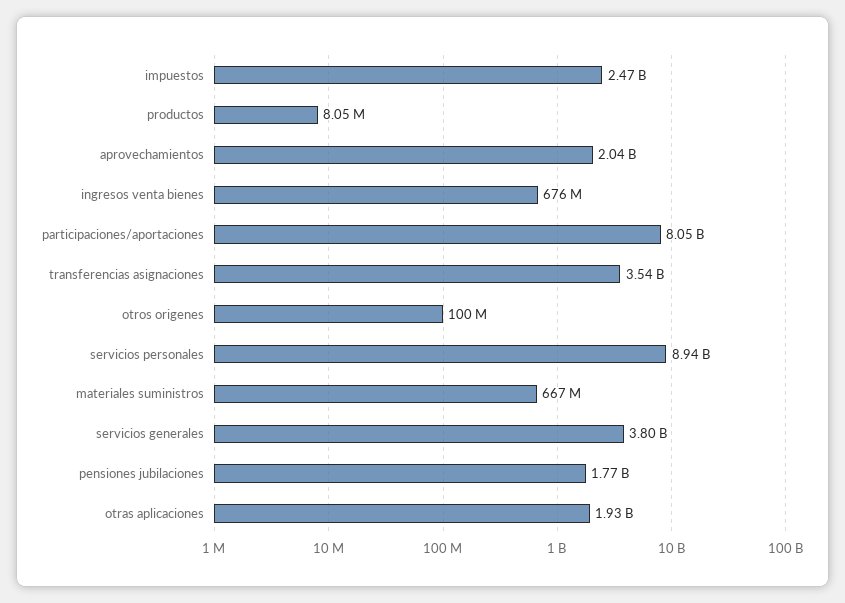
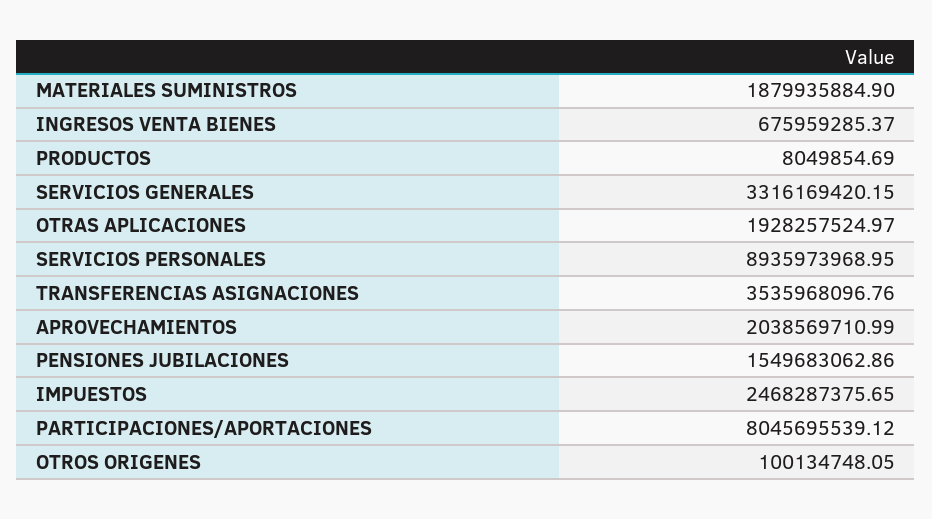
  {
    "impuestos": 2468287375.65,
    "productos": 8049854.69,
    "aprovechamientos": 2038569710.99,
    "ingresos venta bienes": 675959285.37,
    "participaciones/aportaciones": 8045695539.12,
    "transferencias asignaciones": 3535968096.76,
    "otros origenes": 100134748.05,
    "servicios personales": 8935973968.95,
-   "materiales suministros": 667000000,
+   "materiales suministros": 1879935884.9,
-   "servicios generales": 3800000000,
+   "servicios generales": 3316169420.15,
-   "pensiones jubilaciones": 1770000000,
+   "pensiones jubilaciones": 1549683062.86,
    "otras aplicaciones": 1928257524.97
  }

